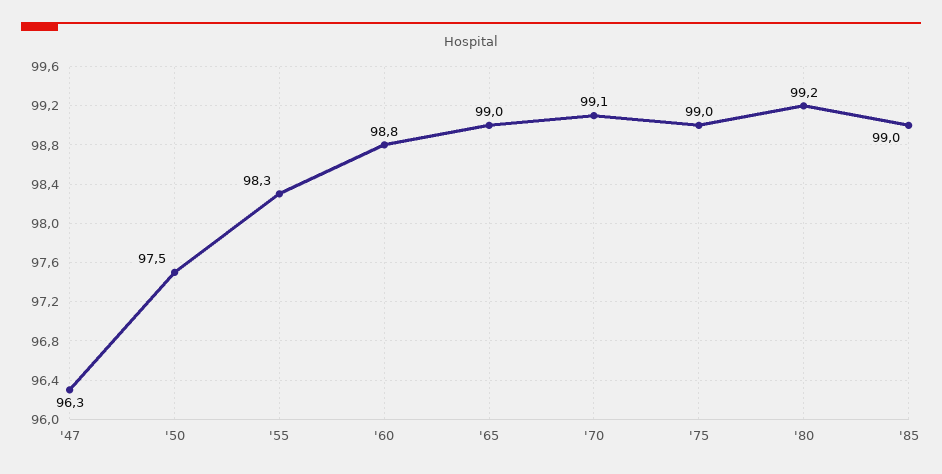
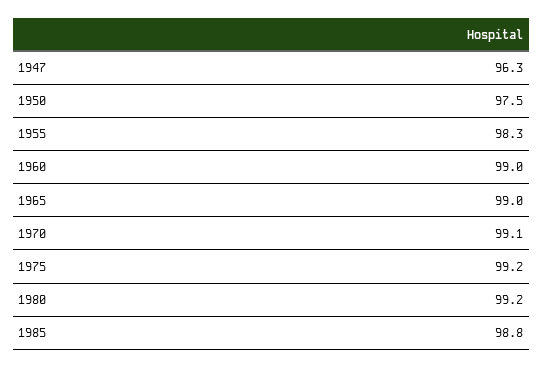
  {
    "'47": 96.3,
    "'50": 97.5,
    "'55": 98.3,
-   "'60": 98.8,
+   "'60": 99,
    "'65": 99,
    "'70": 99.1,
-   "'75": 99,
+   "'75": 99.2,
    "'80": 99.2,
-   "'85": 99
+   "'85": 98.8
  }

